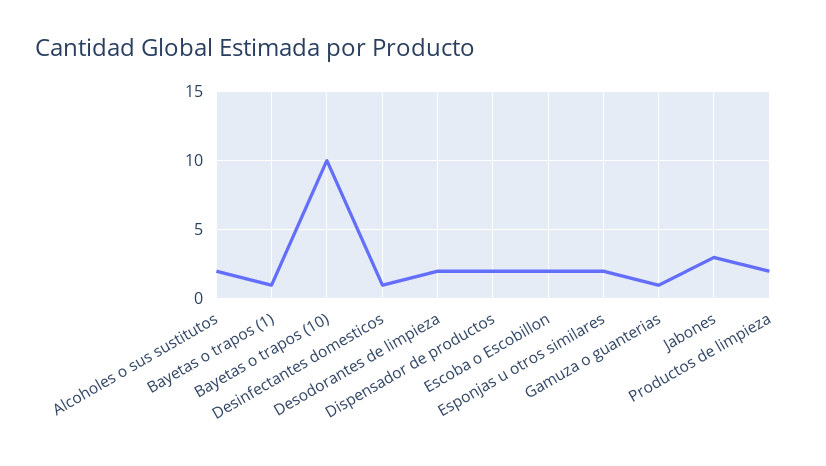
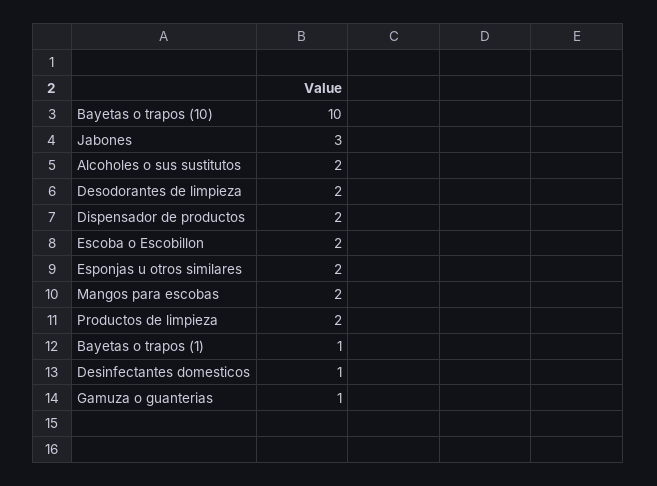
  {
    "Alcoholes o sus sustitutos": 2,
    "Bayetas o trapos (1)": 1,
    "Bayetas o trapos (10)": 10,
    "Desinfectantes domesticos": 1,
    "Desodorantes de limpieza": 2,
    "Dispensador de productos": 2,
    "Escoba o Escobillon": 2,
    "Esponjas u otros similares": 2,
    "Gamuza o guanterias": 1,
    "Jabones": 3,
-   "Productos de limpieza": 2
+   "Productos de limpieza": 2,
+   "Mangos para escobas": 2
  }

